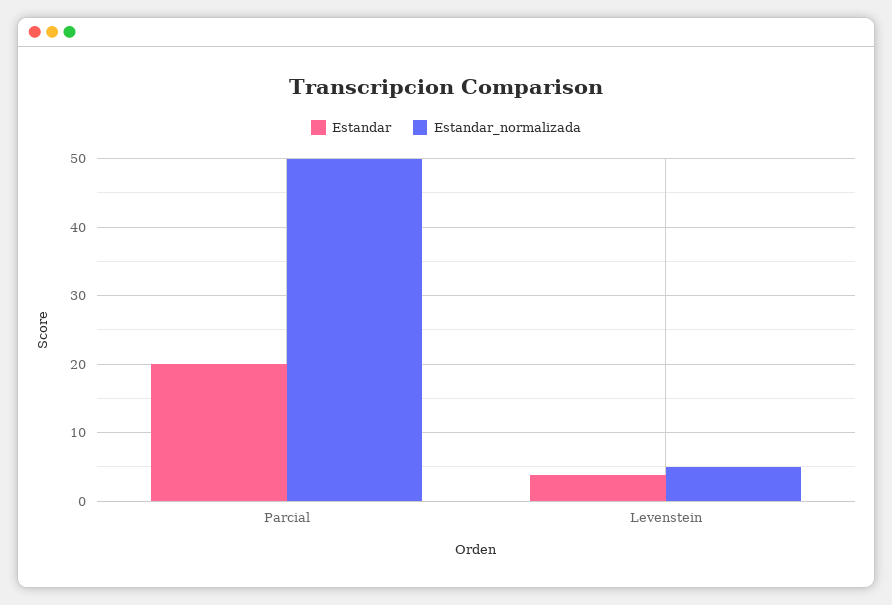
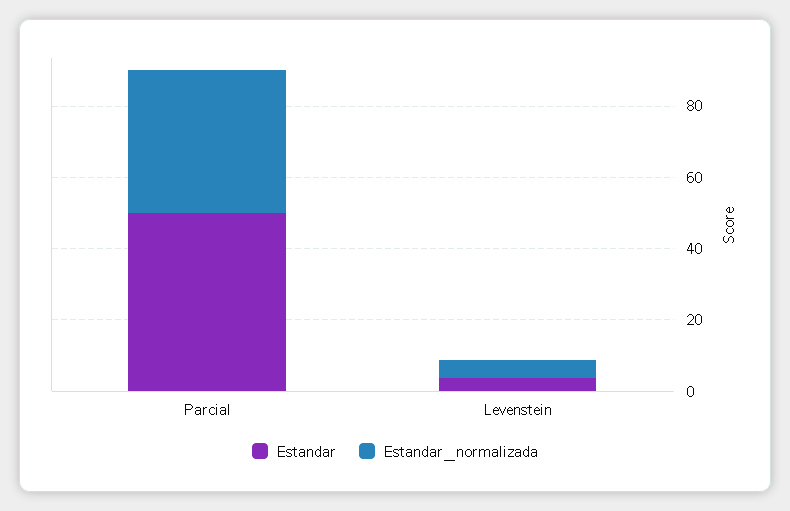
  {
    "Estandar": {
-     "Parcial": 20,
+     "Parcial": 50,
      "Levenstein": 4
    },
    "Estandar_normalizada": {
-     "Parcial": 50,
+     "Parcial": 40,
      "Levenstein": 5
    }
  }

